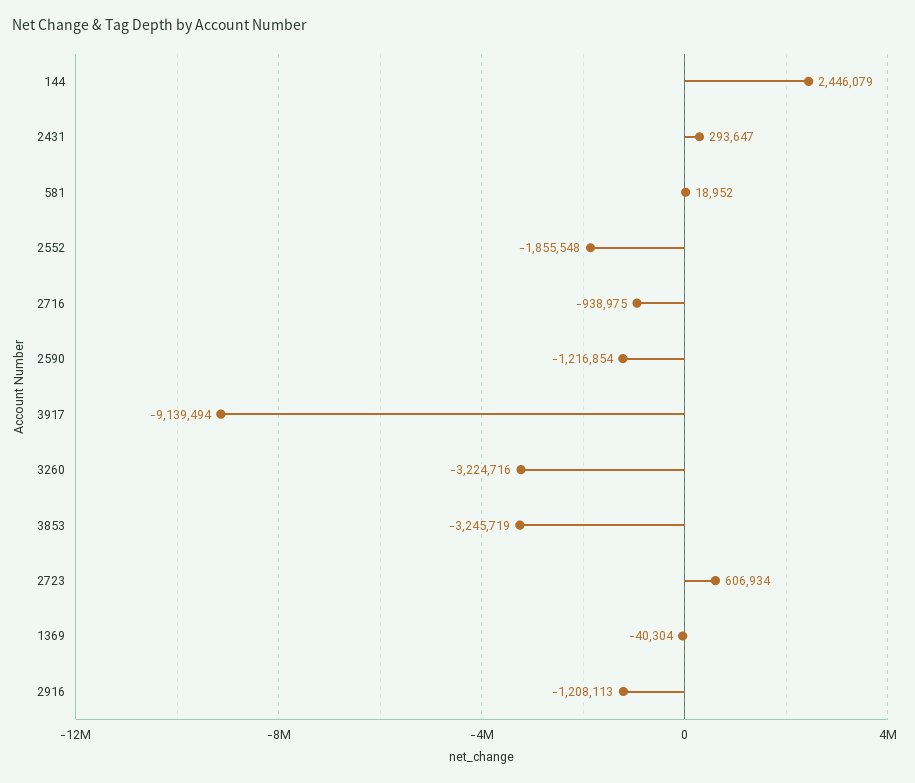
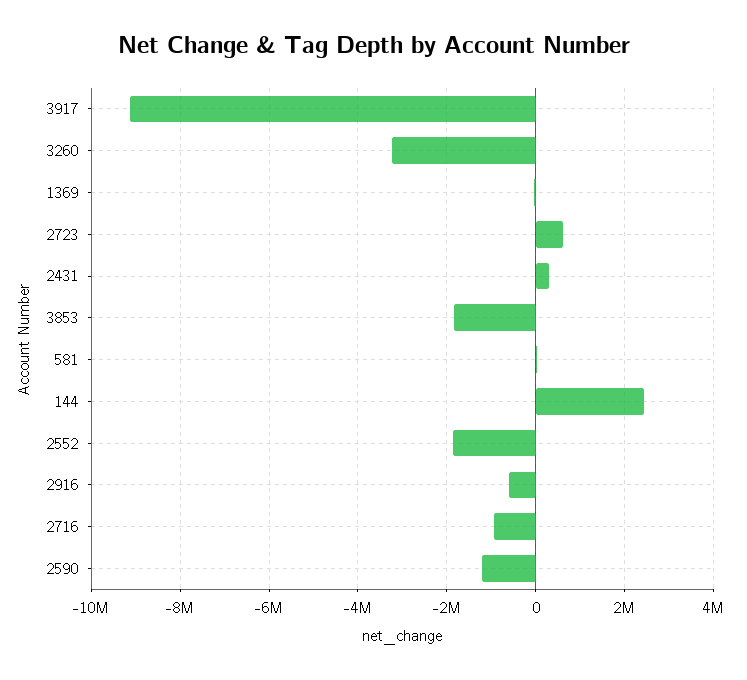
  {
    "144": 2446079,
    "2431": 293647,
    "581": 18952,
    "2552": -1855548,
    "2716": -938975,
    "2590": -1216854,
    "3917": -9139494,
    "3260": -3224716,
-   "3853": -3245719,
+   "3853": -1800000,
    "2723": 606934,
    "1369": -40304,
-   "2916": -1208113
+   "2916": -600000
  }

